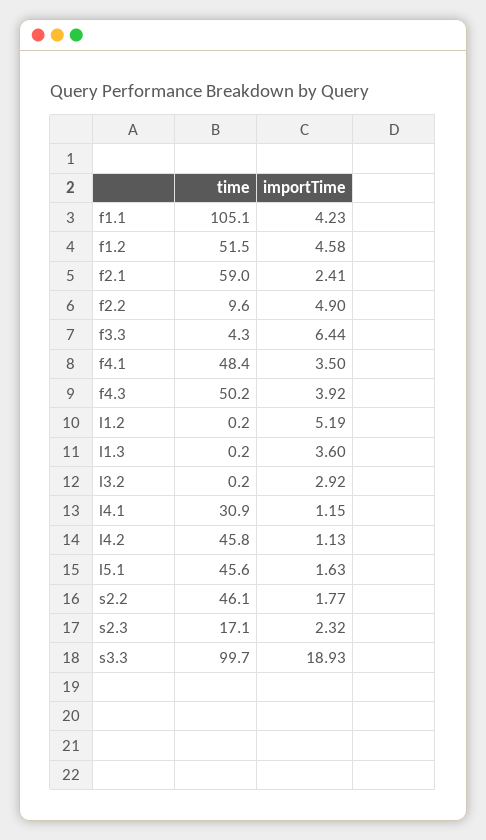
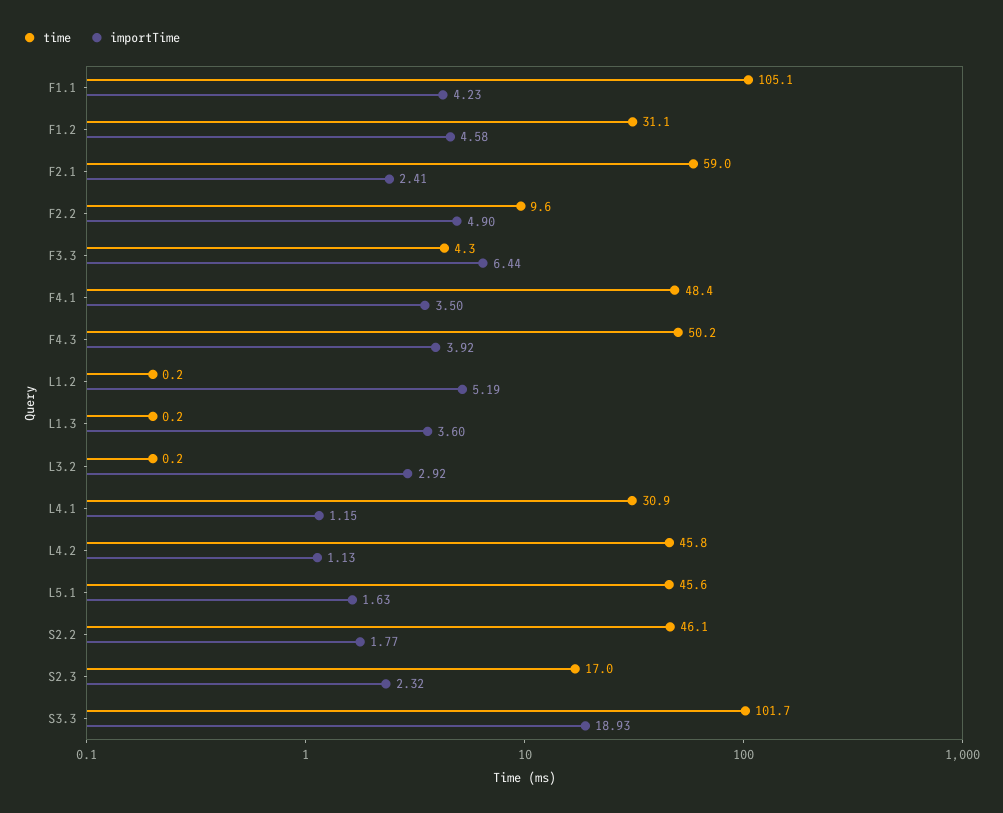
  {
    "time": {
      "f1.1": 105.1,
-     "f1.2": 51.5,
+     "f1.2": 31.1,
      "f2.1": 59,
      "f2.2": 9.6,
      "f3.3": 4.3,
      "f4.1": 48.4,
      "f4.3": 50.2,
      "l1.2": 0.2,
      "l1.3": 0.2,
      "l3.2": 0.2,
      "l4.1": 30.9,
      "l4.2": 45.8,
      "l5.1": 45.6,
      "s2.2": 46.1,
-     "s2.3": 17.1,
+     "s2.3": 17,
-     "s3.3": 99.7
+     "s3.3": 101.7
    },
    "importTime": {
      "f1.1": 4.23,
      "f1.2": 4.58,
      "f2.1": 2.41,
      "f2.2": 4.9,
      "f3.3": 6.44,
      "f4.1": 3.5,
      "f4.3": 3.92,
      "l1.2": 5.19,
      "l1.3": 3.6,
      "l3.2": 2.92,
      "l4.1": 1.15,
      "l4.2": 1.13,
      "l5.1": 1.63,
      "s2.2": 1.77,
      "s2.3": 2.32,
      "s3.3": 18.93
    }
  }

